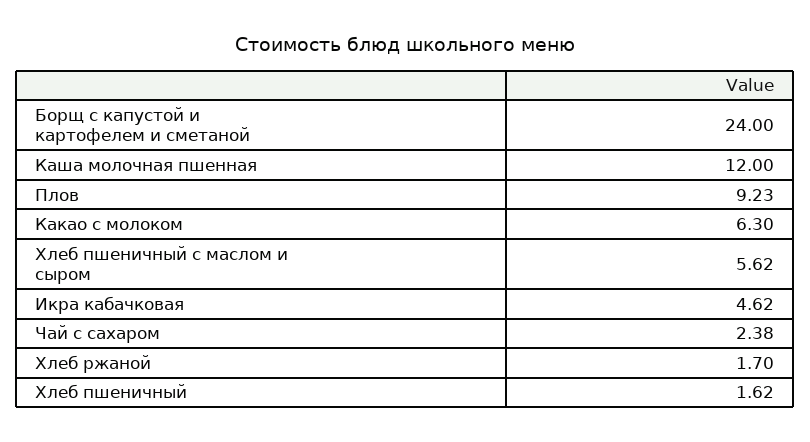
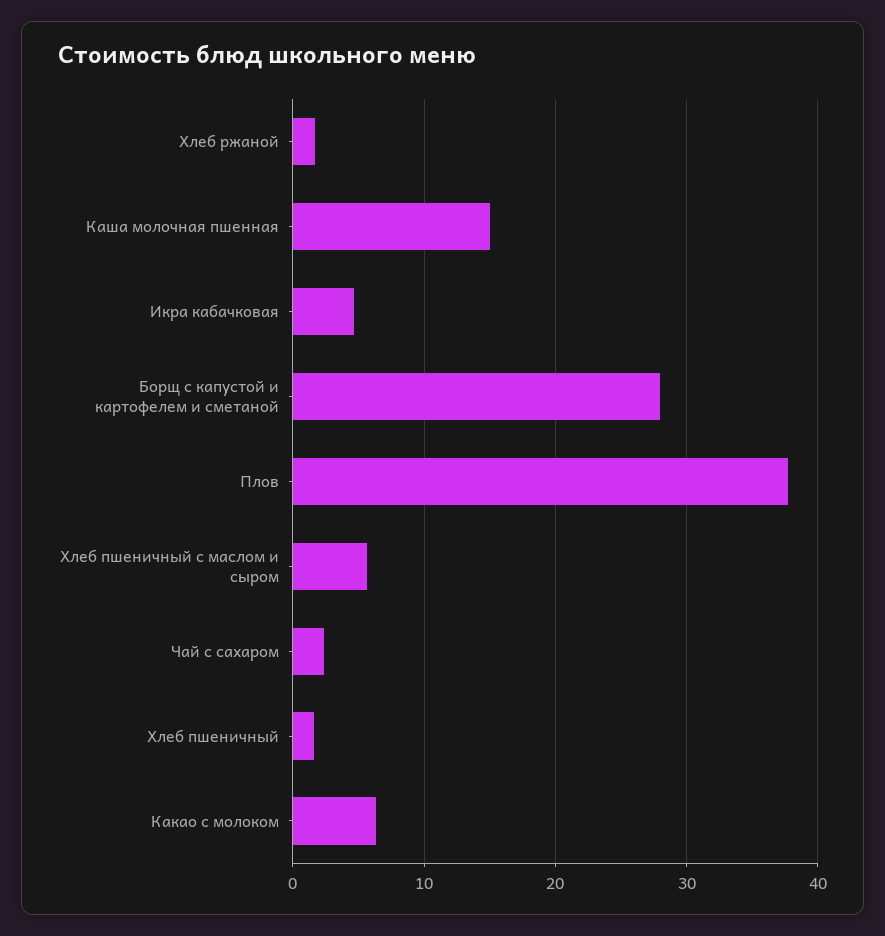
  {
-   "Борщ с капустой и картофелем и сметаной": 24,
+   "Борщ с капустой и картофелем и сметаной": 28,
-   "Каша молочная пшенная": 12,
+   "Каша молочная пшенная": 15,
-   "Плов": 9.23,
+   "Плов": 38,
    "Какао с молоком": 6.3,
    "Хлеб пшеничный с маслом и сыром": 5.62,
    "Икра кабачковая": 4.62,
    "Чай с сахаром": 2.38,
    "Хлеб ржаной": 1.7,
    "Хлеб пшеничный": 1.62
  }

